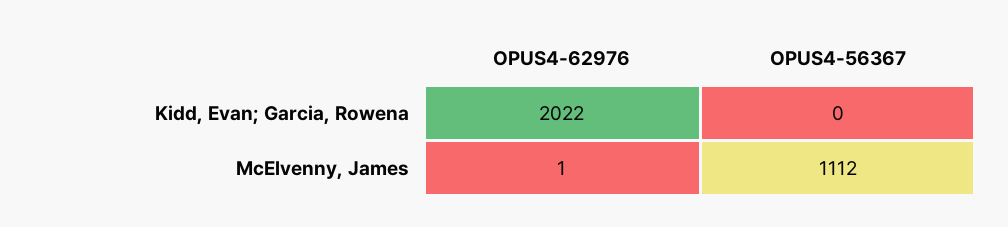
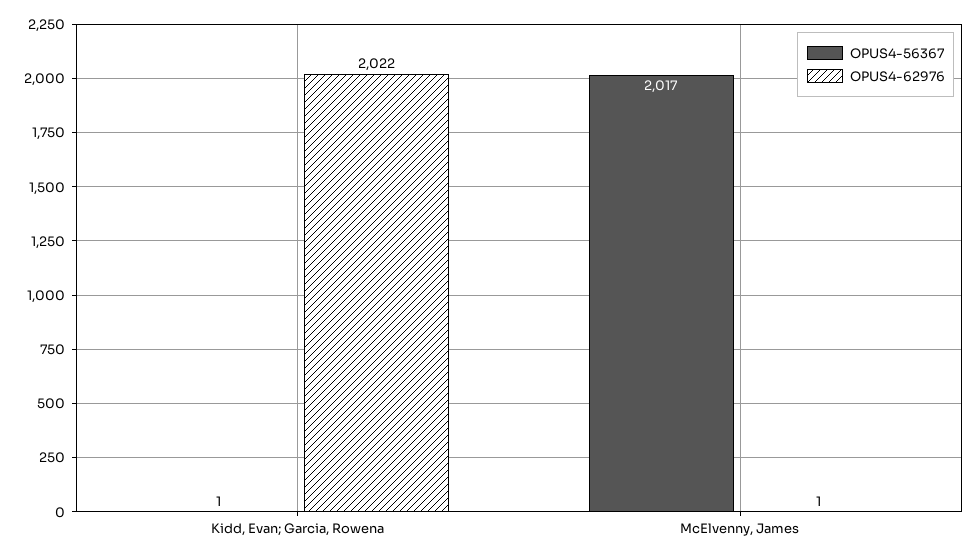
  {
    "OPUS4-62976": {
      "Kidd, Evan; Garcia, Rowena": 2022,
      "McElvenny, James": 1
    },
    "OPUS4-56367": {
-     "Kidd, Evan; Garcia, Rowena": 0,
+     "Kidd, Evan; Garcia, Rowena": 1,
-     "McElvenny, James": 1112
+     "McElvenny, James": 2017
    }
  }

